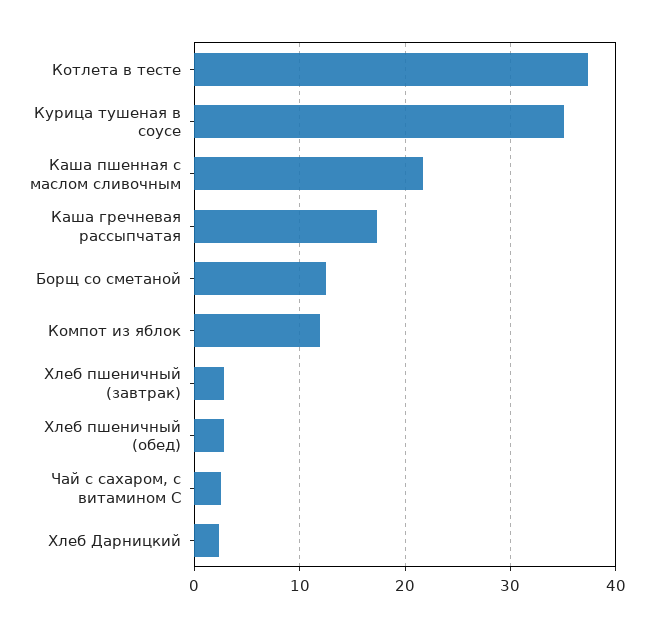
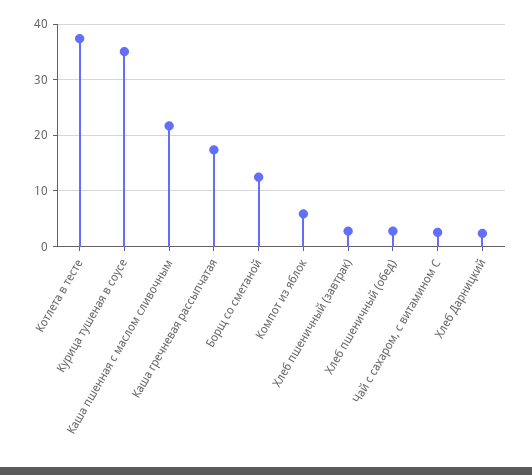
  {
    "Котлета в тесте": 37,
    "Курица тушеная в соусе": 35,
    "Каша пшенная с маслом сливочным": 22,
    "Каша гречневая рассыпчатая": 17,
    "Борщ со сметаной": 12,
-   "Компот из яблок": 12,
+   "Компот из яблок": 6,
    "Хлеб пшеничный (завтрак)": 3,
    "Хлеб пшеничный (обед)": 3,
    "Чай с сахаром, с витамином С": 3,
    "Хлеб Дарницкий": 2
  }

